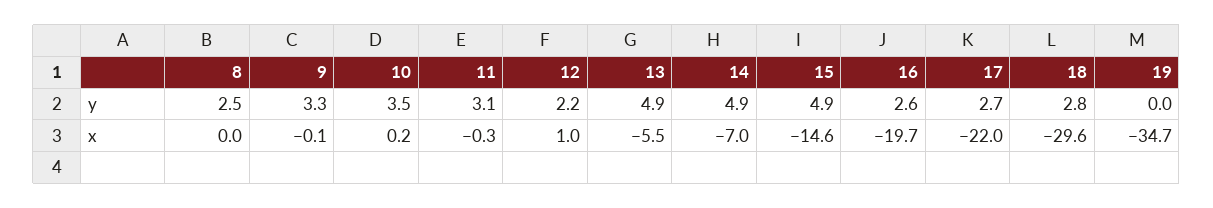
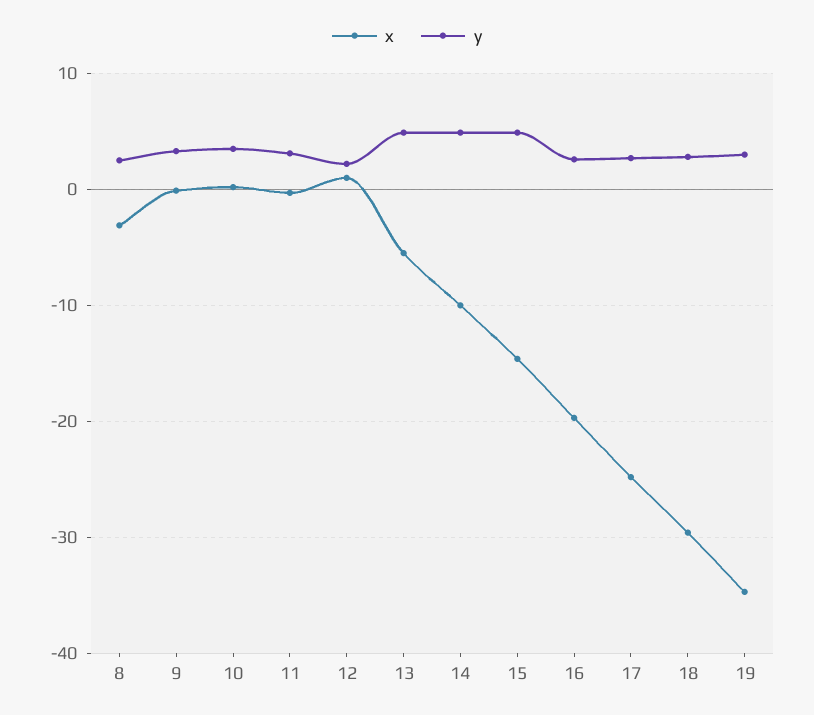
  {
    "y": {
      "8": 2.5,
      "9": 3.3,
      "10": 3.5,
      "11": 3.1,
      "12": 2.2,
      "13": 4.9,
      "14": 4.9,
      "15": 4.9,
      "16": 2.6,
      "17": 2.7,
      "18": 2.8,
-     "19": 0
+     "19": 3
    },
    "x": {
-     "8": 0,
+     "8": -3,
      "9": -0.1,
      "10": 0.2,
      "11": -0.3,
      "12": 1,
      "13": -5.5,
-     "14": -7,
+     "14": -10,
      "15": -14.6,
      "16": -19.7,
-     "17": -22,
+     "17": -25,
      "18": -29.6,
      "19": -34.7
    }
  }

